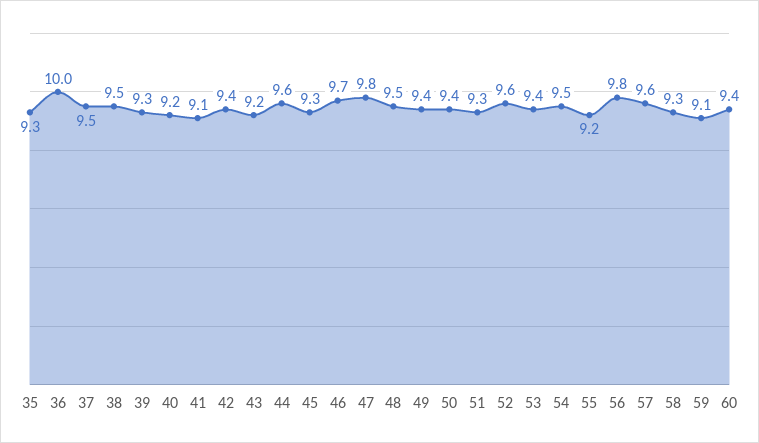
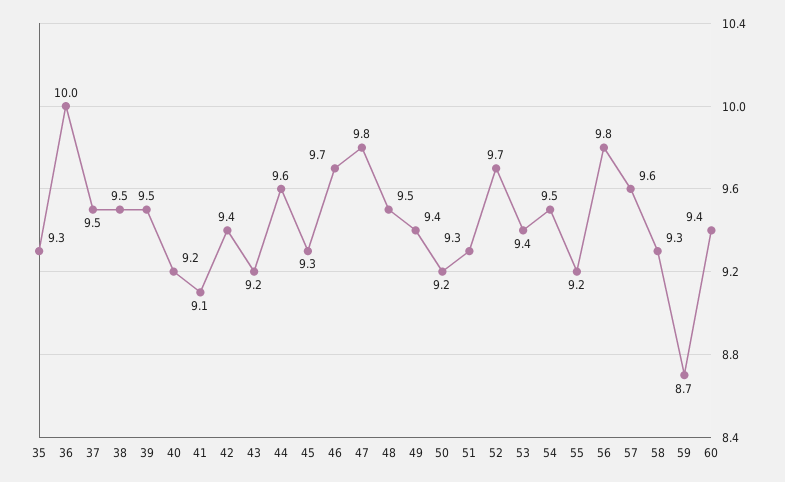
  {
    "35": 9.3,
    "36": 10,
    "37": 9.5,
    "38": 9.5,
-   "39": 9.3,
+   "39": 9.5,
    "40": 9.2,
    "41": 9.1,
    "42": 9.4,
    "43": 9.2,
    "44": 9.6,
    "45": 9.3,
    "46": 9.7,
    "47": 9.8,
    "48": 9.5,
    "49": 9.4,
-   "50": 9.4,
+   "50": 9.2,
    "51": 9.3,
-   "52": 9.6,
+   "52": 9.7,
    "53": 9.4,
    "54": 9.5,
    "55": 9.2,
    "56": 9.8,
    "57": 9.6,
    "58": 9.3,
-   "59": 9.1,
+   "59": 8.7,
    "60": 9.4
  }

